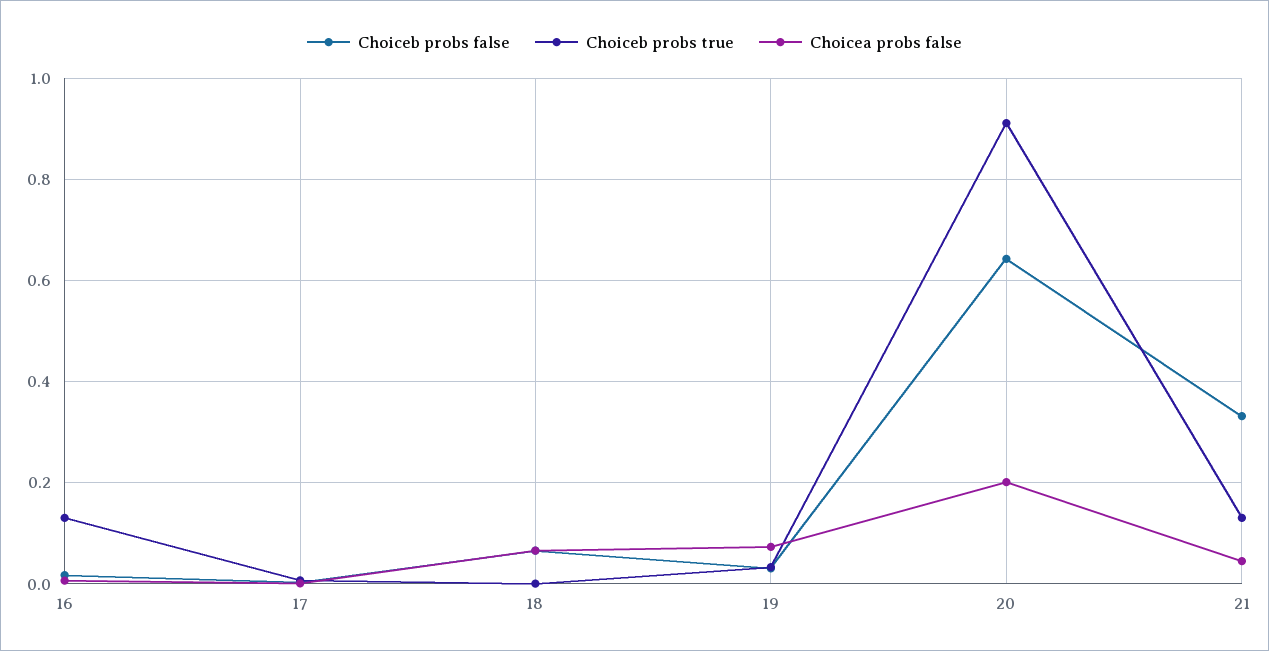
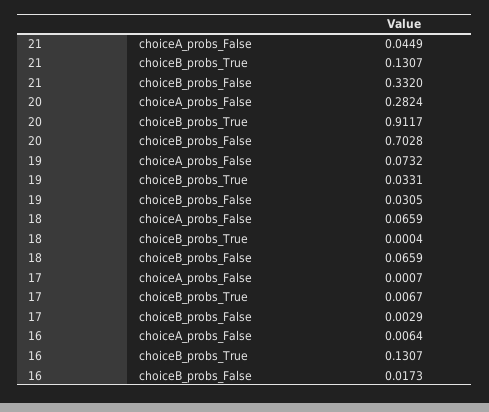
  {
    "Choiceb probs false": {
      "16": 0.0173,
      "17": 0.0029,
      "18": 0.0659,
      "19": 0.0305,
-     "20": 0.64,
+     "20": 0.7028,
      "21": 0.332
    },
    "Choiceb probs true": {
      "16": 0.1307,
      "17": 0.0067,
      "18": 0.0004,
      "19": 0.0331,
      "20": 0.9117,
      "21": 0.1307
    },
    "Choicea probs false": {
      "16": 0.0064,
      "17": 0.0007,
      "18": 0.0659,
      "19": 0.0732,
-     "20": 0.2,
+     "20": 0.2824,
      "21": 0.0449
    }
  }

